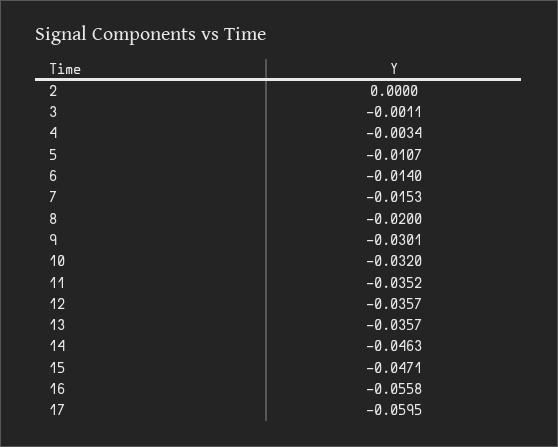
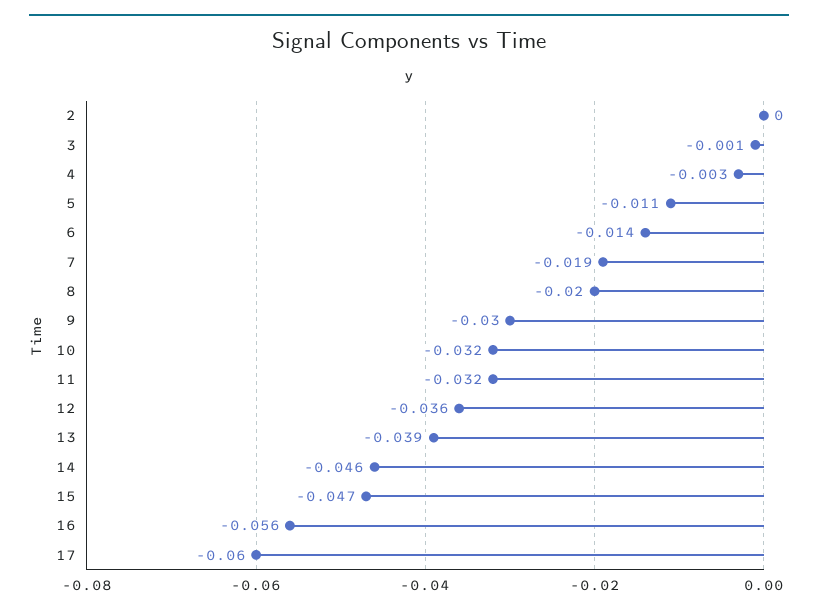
  {
    "2": 0,
    "3": -0.0011,
    "4": -0.0034,
    "5": -0.0107,
    "6": -0.014,
-   "7": -0.0153,
+   "7": -0.019,
    "8": -0.02,
    "9": -0.0301,
    "10": -0.032,
-   "11": -0.0352,
+   "11": -0.032,
    "12": -0.0357,
-   "13": -0.0357,
+   "13": -0.039,
    "14": -0.0463,
    "15": -0.0471,
    "16": -0.0558,
    "17": -0.0595
  }

